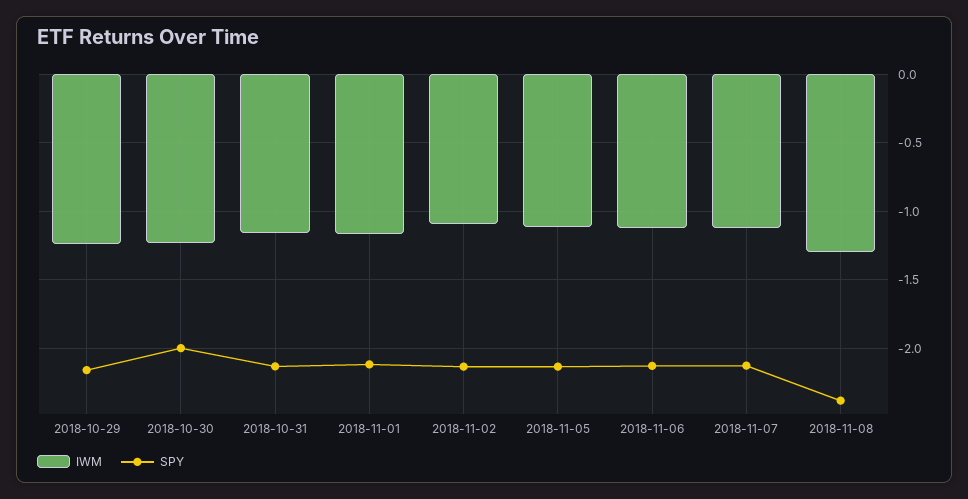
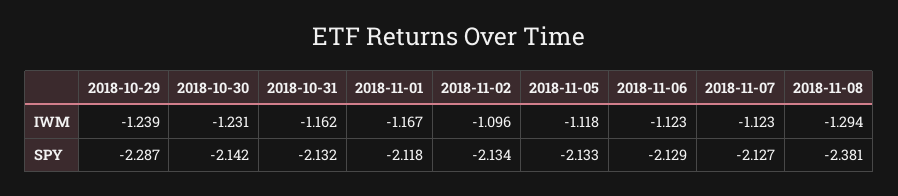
  {
    "IWM": {
      "2018-10-29": -1.239,
      "2018-10-30": -1.231,
      "2018-10-31": -1.162,
      "2018-11-01": -1.167,
      "2018-11-02": -1.096,
      "2018-11-05": -1.118,
      "2018-11-06": -1.123,
      "2018-11-07": -1.123,
      "2018-11-08": -1.294
    },
    "SPY": {
-     "2018-10-29": -2.15,
+     "2018-10-29": -2.287,
-     "2018-10-30": -2,
+     "2018-10-30": -2.142,
      "2018-10-31": -2.132,
      "2018-11-01": -2.118,
      "2018-11-02": -2.134,
      "2018-11-05": -2.133,
      "2018-11-06": -2.129,
      "2018-11-07": -2.127,
      "2018-11-08": -2.381
    }
  }

